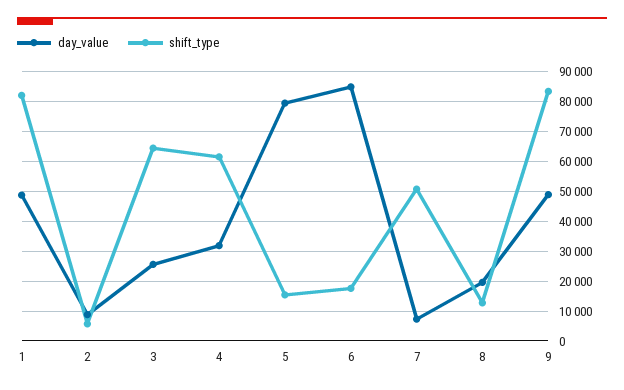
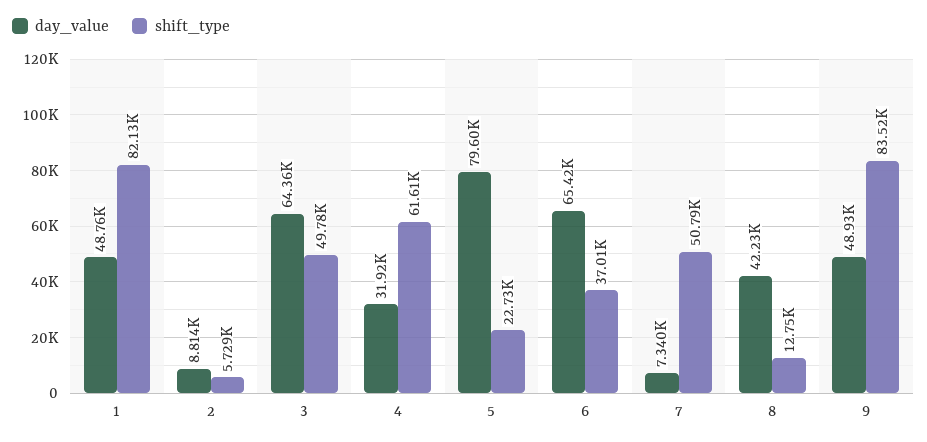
  {
    "day_value": {
      "1": 48760,
      "2": 8814,
-     "3": 25000,
+     "3": 64360,
      "4": 31920,
      "5": 79600,
-     "6": 85000,
+     "6": 65420,
      "7": 7340,
-     "8": 20000,
+     "8": 42230,
      "9": 48930
    },
    "shift_type": {
      "1": 82130,
      "2": 5729,
-     "3": 65000,
+     "3": 49780,
      "4": 61610,
-     "5": 15000,
+     "5": 22730,
-     "6": 17500,
+     "6": 37010,
      "7": 50790,
      "8": 12750,
      "9": 83520
    }
  }

